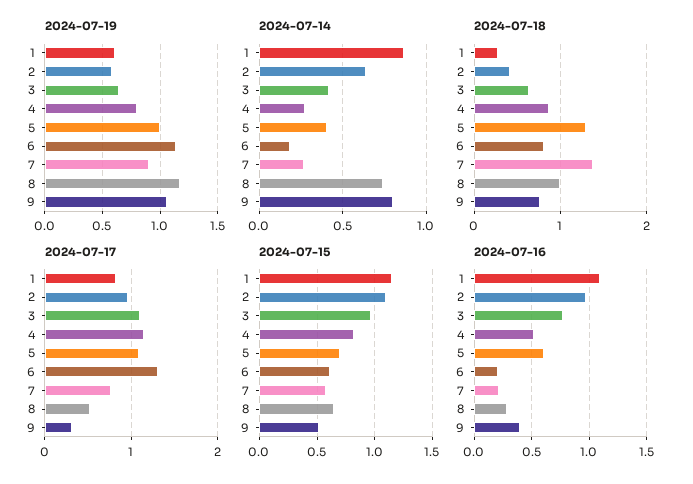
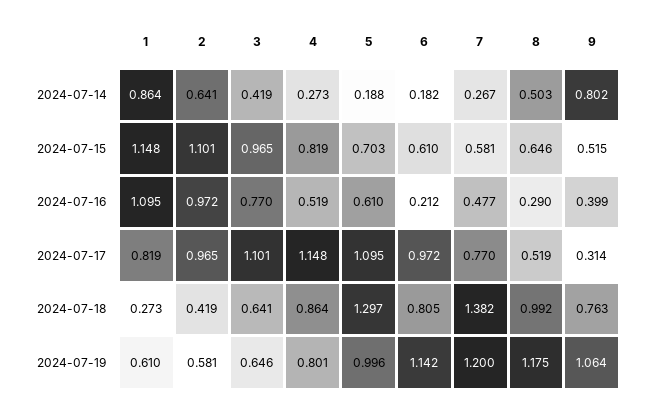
  {
    "2024-07-19": {
      "1": 0.61,
      "2": 0.581,
      "3": 0.646,
      "4": 0.801,
      "5": 0.996,
      "6": 1.142,
-     "7": 0.9,
+     "7": 1.2,
      "8": 1.175,
      "9": 1.064
    },
    "2024-07-14": {
      "1": 0.864,
      "2": 0.641,
      "3": 0.419,
      "4": 0.273,
-     "5": 0.4,
+     "5": 0.188,
      "6": 0.182,
      "7": 0.267,
-     "8": 0.75,
+     "8": 0.503,
      "9": 0.802
    },
    "2024-07-18": {
      "1": 0.273,
      "2": 0.419,
      "3": 0.641,
      "4": 0.864,
      "5": 1.297,
      "6": 0.805,
      "7": 1.382,
      "8": 0.992,
      "9": 0.763
    },
    "2024-07-17": {
      "1": 0.819,
      "2": 0.965,
      "3": 1.101,
      "4": 1.148,
      "5": 1.095,
-     "6": 1.3,
+     "6": 0.972,
      "7": 0.77,
      "8": 0.519,
      "9": 0.314
    },
    "2024-07-15": {
      "1": 1.148,
      "2": 1.101,
      "3": 0.965,
      "4": 0.819,
      "5": 0.703,
      "6": 0.61,
      "7": 0.581,
      "8": 0.646,
      "9": 0.515
    },
    "2024-07-16": {
      "1": 1.095,
      "2": 0.972,
      "3": 0.77,
      "4": 0.519,
      "5": 0.61,
      "6": 0.212,
-     "7": 0.2,
+     "7": 0.477,
      "8": 0.29,
      "9": 0.399
    }
  }

